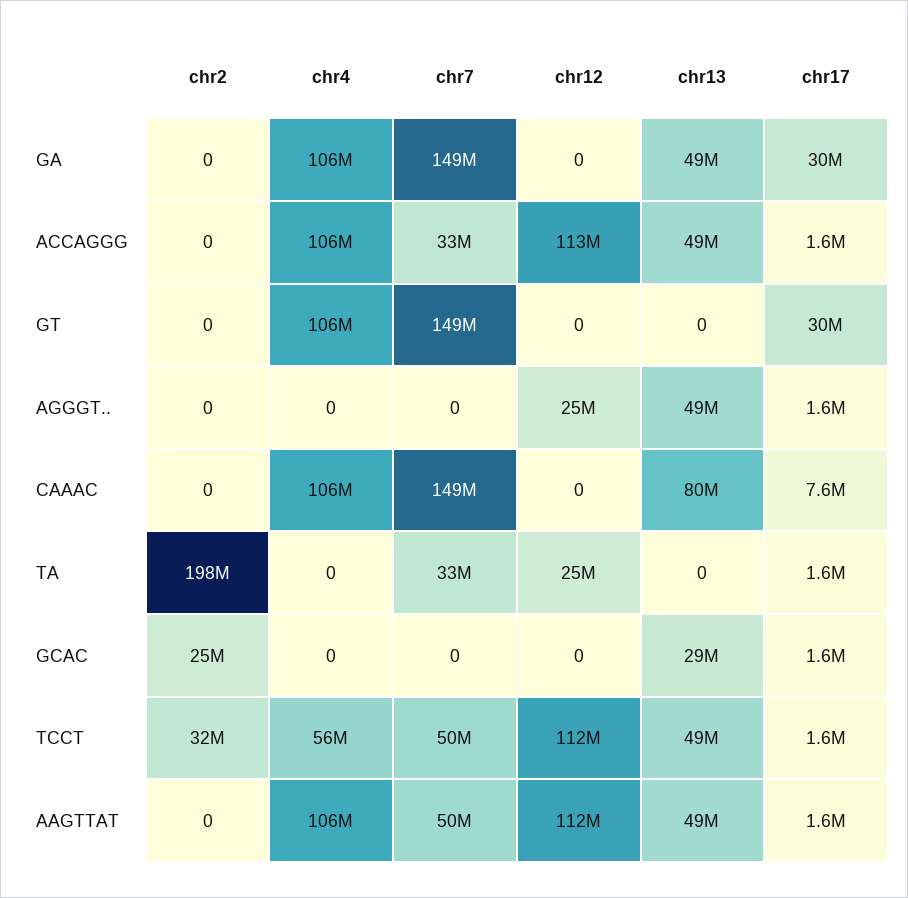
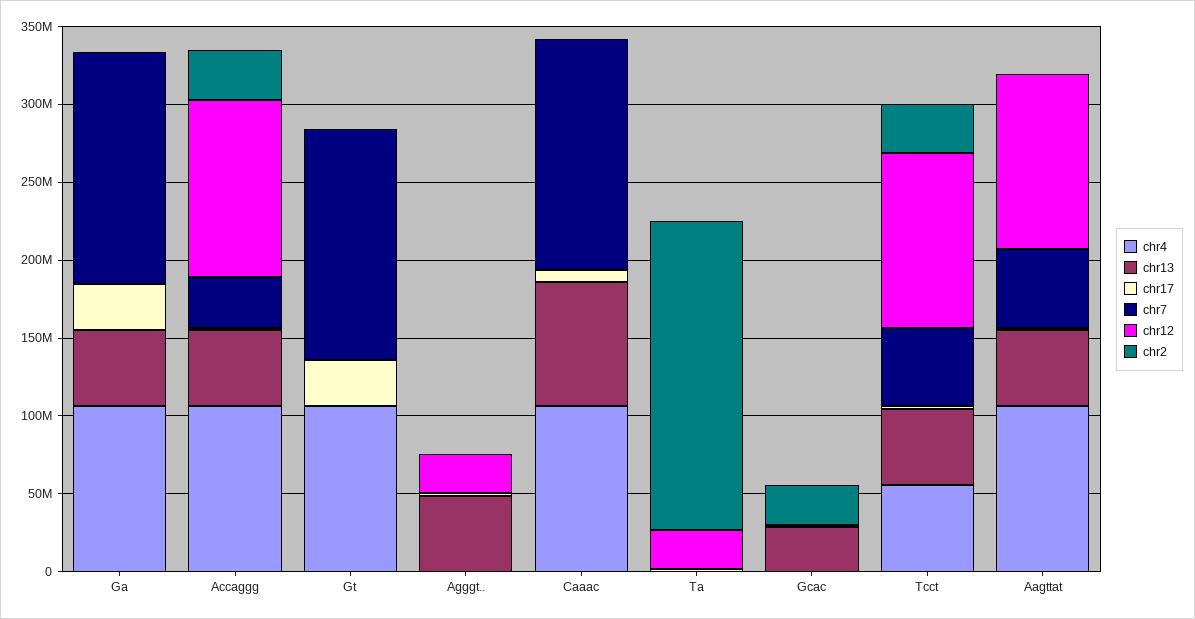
  {
    "chr2": {
      "GA": 0,
-     "ACCAGGG": 0,
+     "ACCAGGG": 30000000,
      "GT": 0,
      "AGGGT..": 0,
      "CAAAC": 0,
      "TA": 198000000,
      "GCAC": 25000000,
      "TCCT": 32000000,
      "AAGTTAT": 0
    },
    "chr4": {
      "GA": 106000000,
      "ACCAGGG": 106000000,
      "GT": 106000000,
      "AGGGT..": 0,
      "CAAAC": 106000000,
      "TA": 0,
      "GCAC": 0,
      "TCCT": 56000000,
      "AAGTTAT": 106000000
    },
    "chr7": {
      "GA": 149000000,
      "ACCAGGG": 33000000,
      "GT": 149000000,
      "AGGGT..": 0,
      "CAAAC": 149000000,
-     "TA": 33000000,
+     "TA": 0,
      "GCAC": 0,
      "TCCT": 50000000,
      "AAGTTAT": 50000000
    },
    "chr12": {
      "GA": 0,
      "ACCAGGG": 113000000,
      "GT": 0,
      "AGGGT..": 25000000,
      "CAAAC": 0,
      "TA": 25000000,
      "GCAC": 0,
      "TCCT": 112000000,
      "AAGTTAT": 112000000
    },
    "chr13": {
      "GA": 49000000,
      "ACCAGGG": 49000000,
      "GT": 0,
      "AGGGT..": 49000000,
      "CAAAC": 80000000,
      "TA": 0,
      "GCAC": 29000000,
      "TCCT": 49000000,
      "AAGTTAT": 49000000
    },
    "chr17": {
      "GA": 30000000,
      "ACCAGGG": 1600000,
      "GT": 30000000,
      "AGGGT..": 1600000,
      "CAAAC": 7600000,
      "TA": 1600000,
      "GCAC": 1600000,
      "TCCT": 1600000,
      "AAGTTAT": 1600000
    }
  }

